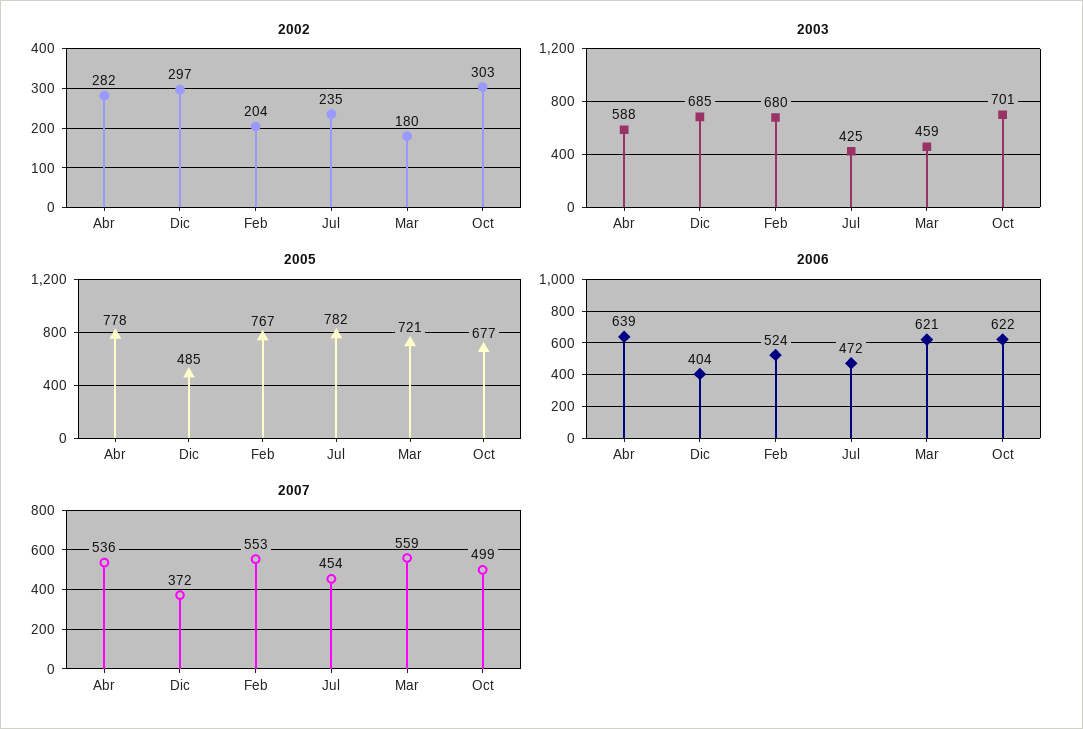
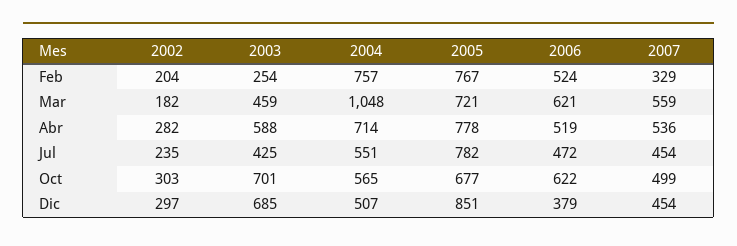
  {
    "2002": {
      "Abr": 282,
      "Dic": 297,
      "Feb": 204,
      "Jul": 235,
-     "Mar": 180,
+     "Mar": 182,
      "Oct": 303
    },
    "2003": {
      "Abr": 588,
      "Dic": 685,
-     "Feb": 680,
+     "Feb": 254,
      "Jul": 425,
      "Mar": 459,
      "Oct": 701
    },
    "2005": {
      "Abr": 778,
-     "Dic": 485,
+     "Dic": 851,
      "Feb": 767,
      "Jul": 782,
      "Mar": 721,
      "Oct": 677
    },
    "2006": {
-     "Abr": 639,
+     "Abr": 519,
-     "Dic": 404,
+     "Dic": 379,
      "Feb": 524,
      "Jul": 472,
      "Mar": 621,
      "Oct": 622
    },
    "2007": {
      "Abr": 536,
-     "Dic": 372,
+     "Dic": 454,
-     "Feb": 553,
+     "Feb": 329,
      "Jul": 454,
      "Mar": 559,
      "Oct": 499
-   }
+   },
+   "2004": {
+     "Feb": 757,
+     "Mar": 1048,
+     "Abr": 714,
+     "Jul": 551,
+     "Oct": 565,
+     "Dic": 507
+   }
  }

